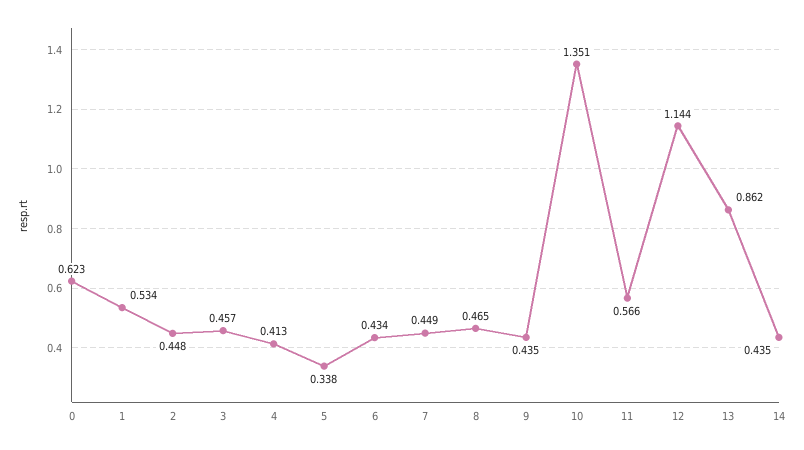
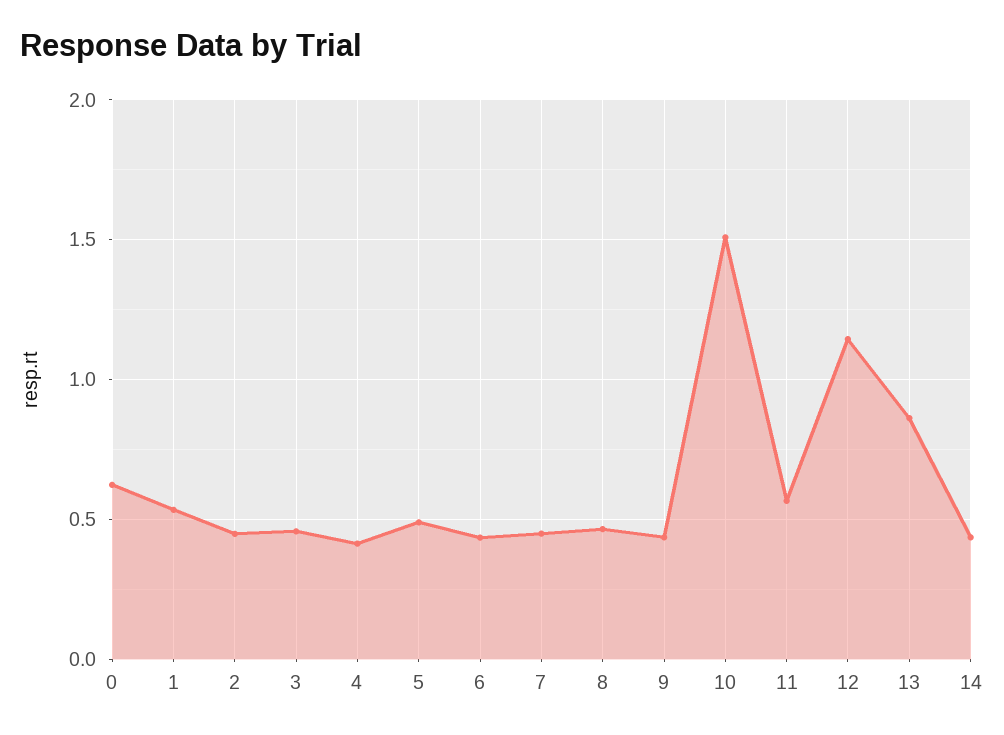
  {
    "0": 0.623,
    "1": 0.534,
    "2": 0.448,
    "3": 0.457,
    "4": 0.413,
-   "5": 0.338,
+   "5": 0.5,
    "6": 0.434,
    "7": 0.449,
    "8": 0.465,
    "9": 0.435,
-   "10": 1.351,
+   "10": 1.5,
    "11": 0.566,
    "12": 1.144,
    "13": 0.862,
    "14": 0.435
  }

